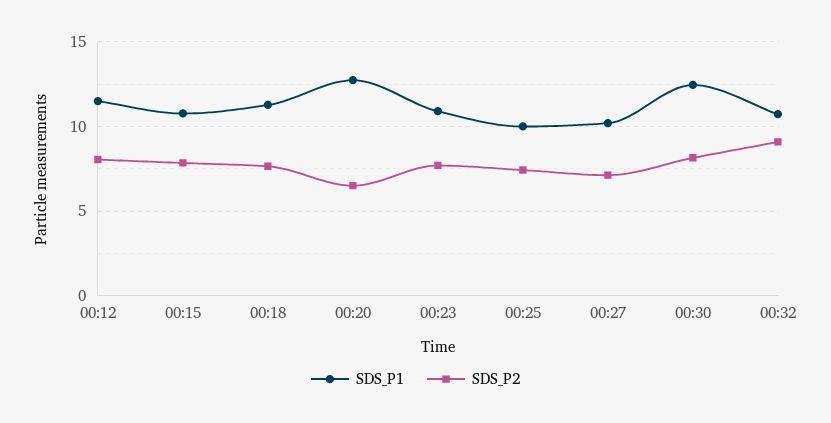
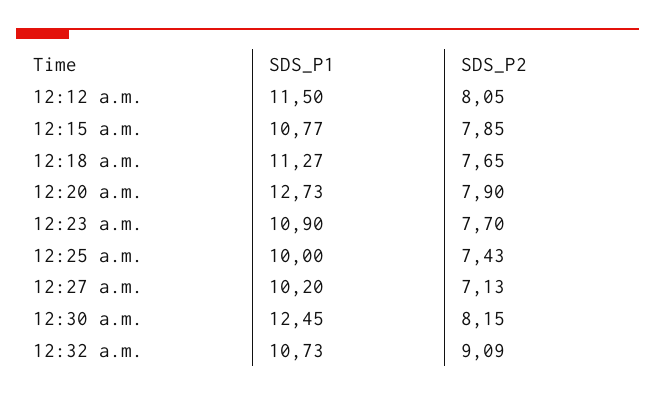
  {
    "SDS_P1": {
      "00:12": 11.5,
      "00:15": 10.77,
      "00:18": 11.27,
      "00:20": 12.73,
      "00:23": 10.9,
      "00:25": 10,
      "00:27": 10.2,
      "00:30": 12.45,
      "00:32": 10.73
    },
    "SDS_P2": {
      "00:12": 8.05,
      "00:15": 7.85,
      "00:18": 7.65,
-     "00:20": 6.5,
+     "00:20": 7.9,
      "00:23": 7.7,
      "00:25": 7.43,
      "00:27": 7.13,
      "00:30": 8.15,
      "00:32": 9.09
    }
  }

